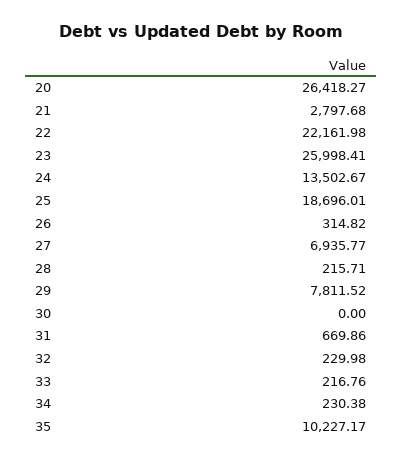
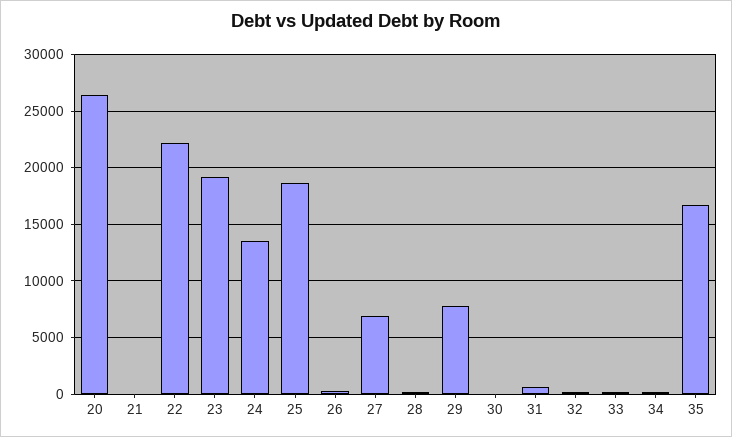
  {
    "20": 26418.27,
-   "21": 2797.68,
+   "21": 0,
    "22": 22161.98,
-   "23": 25998.41,
+   "23": 19000,
    "24": 13502.67,
    "25": 18696.01,
    "26": 314.82,
    "27": 6935.77,
    "28": 215.71,
    "29": 7811.52,
    "30": 0,
    "31": 669.86,
    "32": 229.98,
    "33": 216.76,
    "34": 230.38,
-   "35": 10227.17
+   "35": 17000
  }

